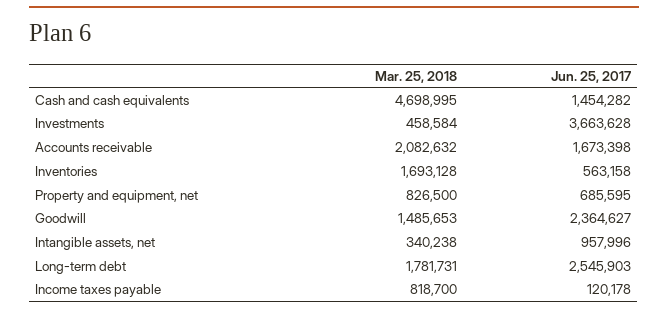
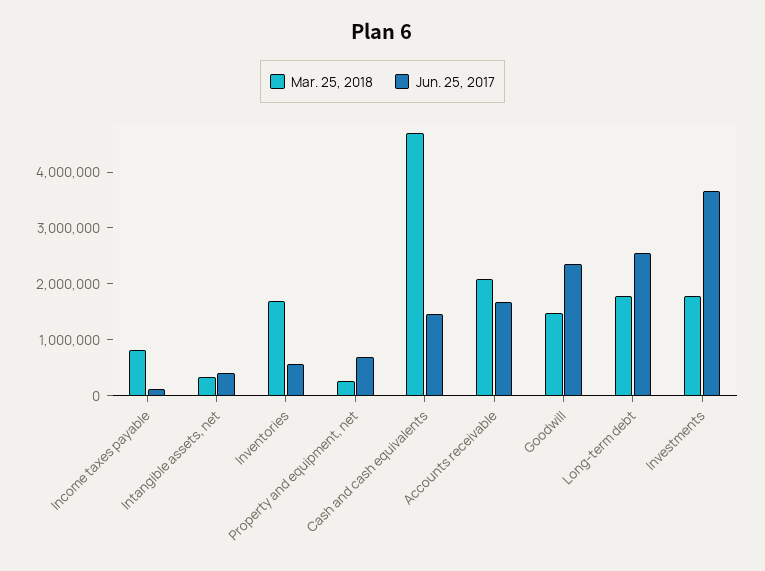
  {
    "Mar. 25, 2018": {
      "Cash and cash equivalents": 4698995,
-     "Investments": 458584,
+     "Investments": 1800000,
      "Accounts receivable": 2082632,
      "Inventories": 1693128,
-     "Property and equipment, net": 826500,
+     "Property and equipment, net": 200000,
      "Goodwill": 1485653,
      "Intangible assets, net": 340238,
      "Long-term debt": 1781731,
      "Income taxes payable": 818700
    },
    "Jun. 25, 2017": {
      "Cash and cash equivalents": 1454282,
      "Investments": 3663628,
      "Accounts receivable": 1673398,
      "Inventories": 563158,
      "Property and equipment, net": 685595,
      "Goodwill": 2364627,
-     "Intangible assets, net": 957996,
+     "Intangible assets, net": 400000,
      "Long-term debt": 2545903,
      "Income taxes payable": 120178
    }
  }

